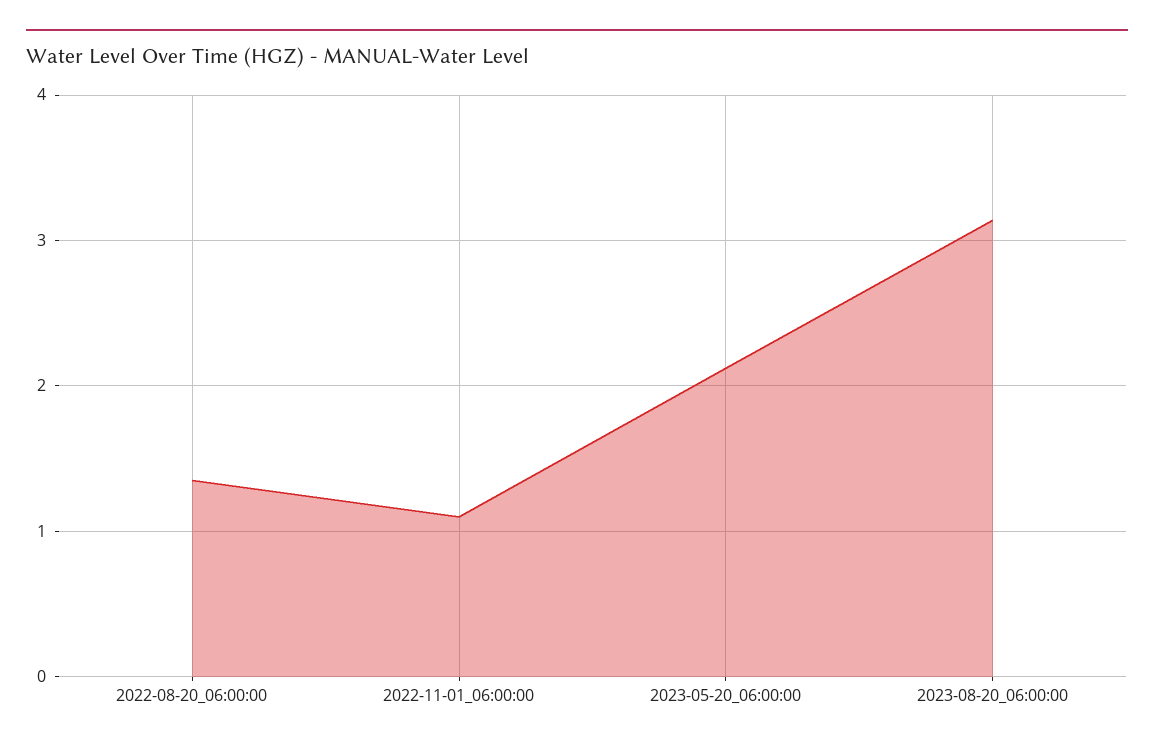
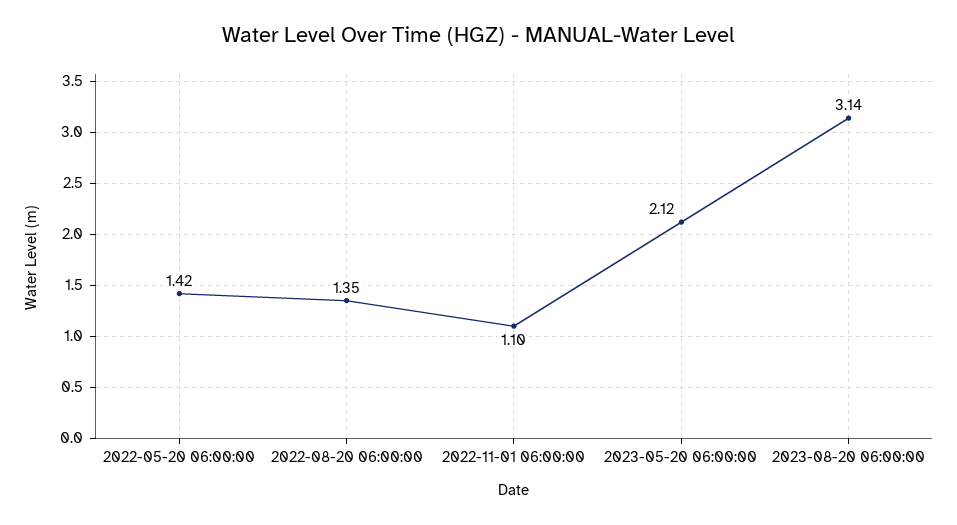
  {
    "2022-08-20_06:00:00": 1.35,
    "2022-11-01_06:00:00": 1.1,
    "2023-05-20_06:00:00": 2.12,
-   "2023-08-20_06:00:00": 3.14
+   "2023-08-20_06:00:00": 3.14,
+   "2022-05-20 06:00:00": 1.42
  }

